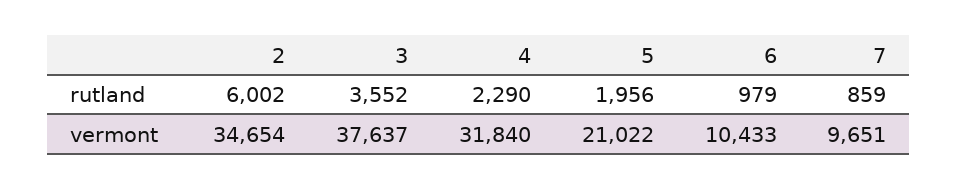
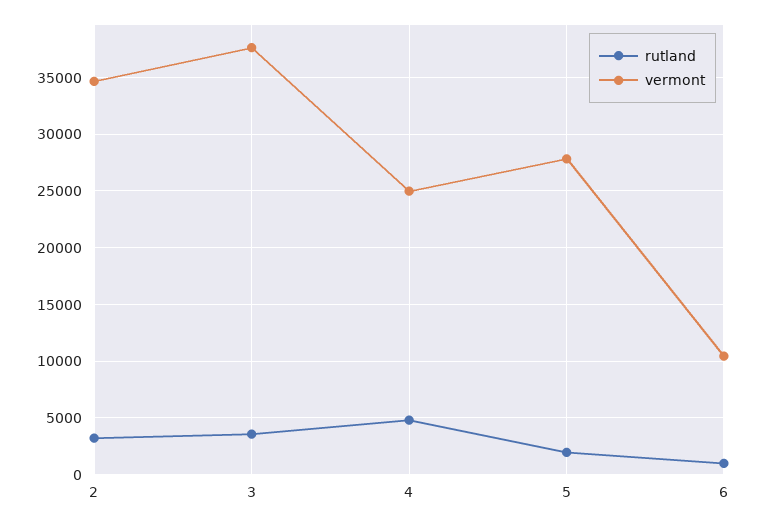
  {
    "rutland": {
-     "2": 6002,
+     "2": 3000,
      "3": 3552,
-     "4": 2290,
+     "4": 5000,
      "5": 1956,
-     "6": 979,
+     "6": 979
-     "7": 859
    },
    "vermont": {
      "2": 34654,
      "3": 37637,
-     "4": 31840,
+     "4": 25000,
-     "5": 21022,
+     "5": 28000,
-     "6": 10433,
+     "6": 10433
-     "7": 9651
    }
  }

